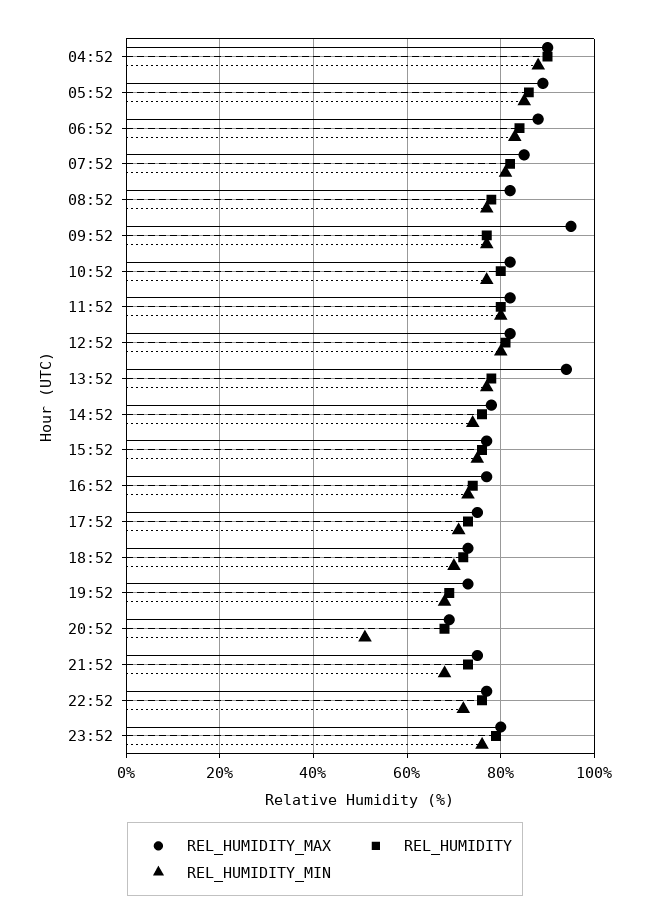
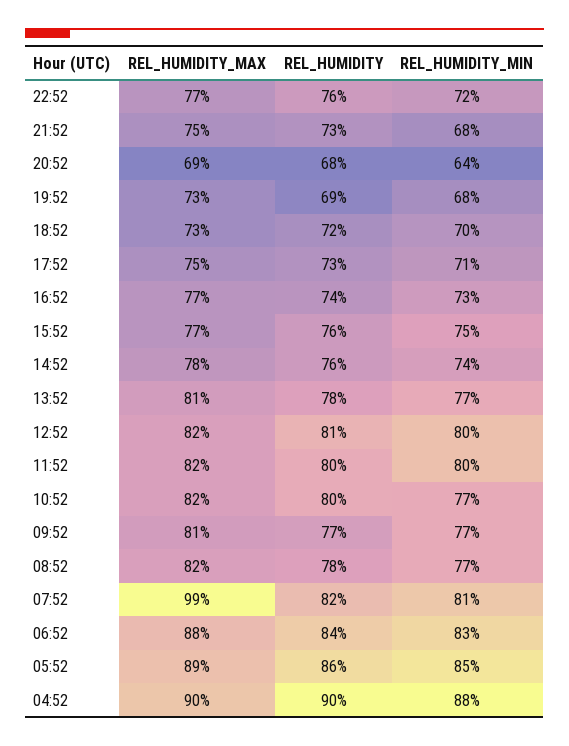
  {
    "REL_HUMIDITY_MAX": {
      "04:52": 90,
      "05:52": 89,
      "06:52": 88,
-     "07:52": 85,
+     "07:52": 99,
      "08:52": 82,
-     "09:52": 95,
+     "09:52": 81,
      "10:52": 82,
      "11:52": 82,
      "12:52": 82,
-     "13:52": 95,
+     "13:52": 81,
      "14:52": 78,
      "15:52": 77,
      "16:52": 77,
      "17:52": 75,
      "18:52": 73,
      "19:52": 73,
      "20:52": 69,
      "21:52": 75,
-     "22:52": 77,
+     "22:52": 77
-     "23:52": 80
    },
    "REL_HUMIDITY": {
      "04:52": 90,
      "05:52": 86,
      "06:52": 84,
      "07:52": 82,
      "08:52": 78,
      "09:52": 77,
      "10:52": 80,
      "11:52": 80,
      "12:52": 81,
      "13:52": 78,
      "14:52": 76,
      "15:52": 76,
      "16:52": 74,
      "17:52": 73,
      "18:52": 72,
      "19:52": 69,
      "20:52": 68,
      "21:52": 73,
-     "22:52": 76,
+     "22:52": 76
-     "23:52": 80
    },
    "REL_HUMIDITY_MIN": {
      "04:52": 88,
      "05:52": 85,
      "06:52": 83,
      "07:52": 81,
      "08:52": 77,
      "09:52": 77,
      "10:52": 77,
      "11:52": 80,
      "12:52": 80,
      "13:52": 77,
      "14:52": 74,
      "15:52": 75,
      "16:52": 73,
      "17:52": 71,
      "18:52": 70,
      "19:52": 68,
-     "20:52": 50,
+     "20:52": 64,
      "21:52": 68,
-     "22:52": 72,
+     "22:52": 72
-     "23:52": 75
    }
  }

